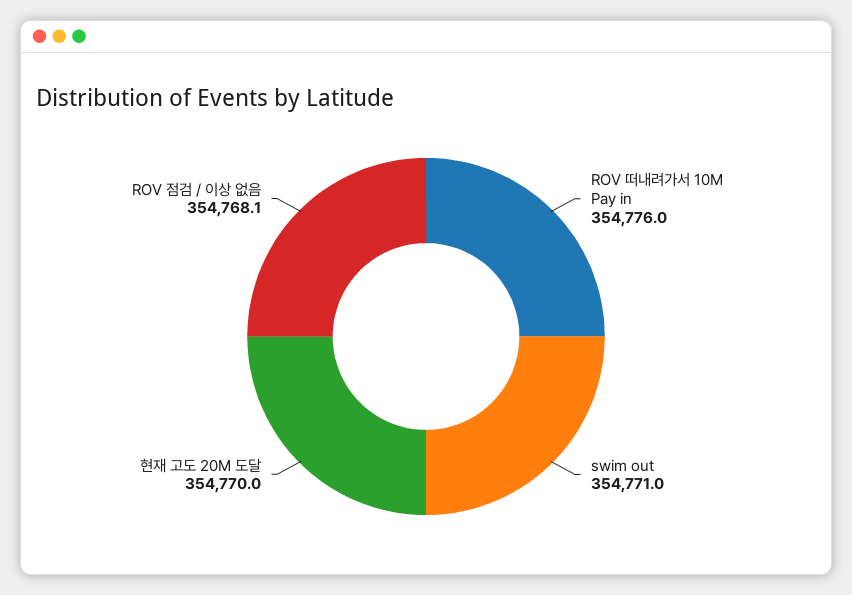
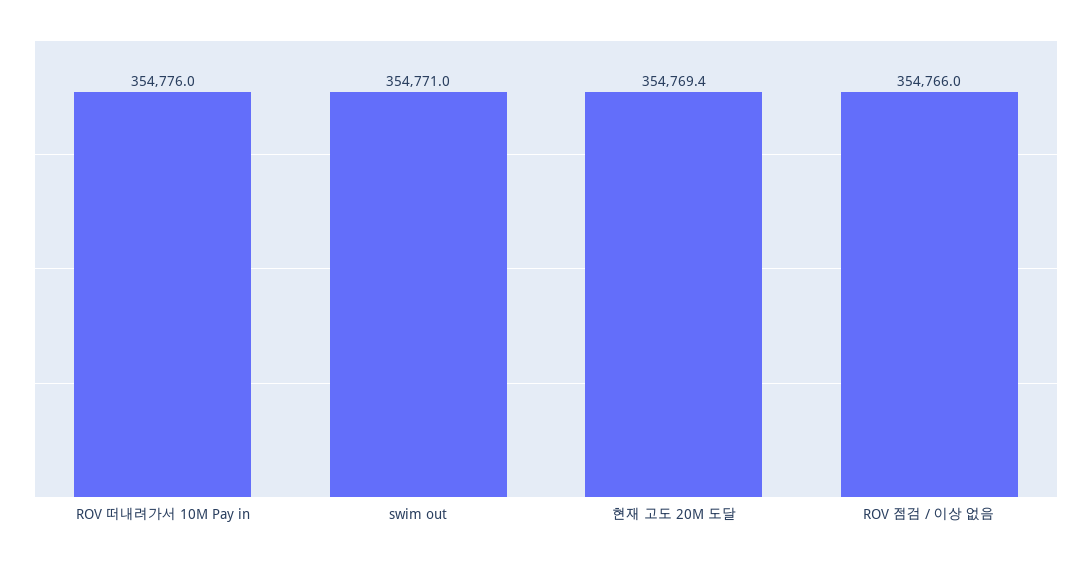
  {
    "ROV 떠내려가서 10M Pay in": 354776,
    "swim out": 354771,
-   "현재 고도 20M 도달": 354770,
+   "현재 고도 20M 도달": 354769.4,
-   "ROV 점검 / 이상 없음": 354768.1
+   "ROV 점검 / 이상 없음": 354766
  }

